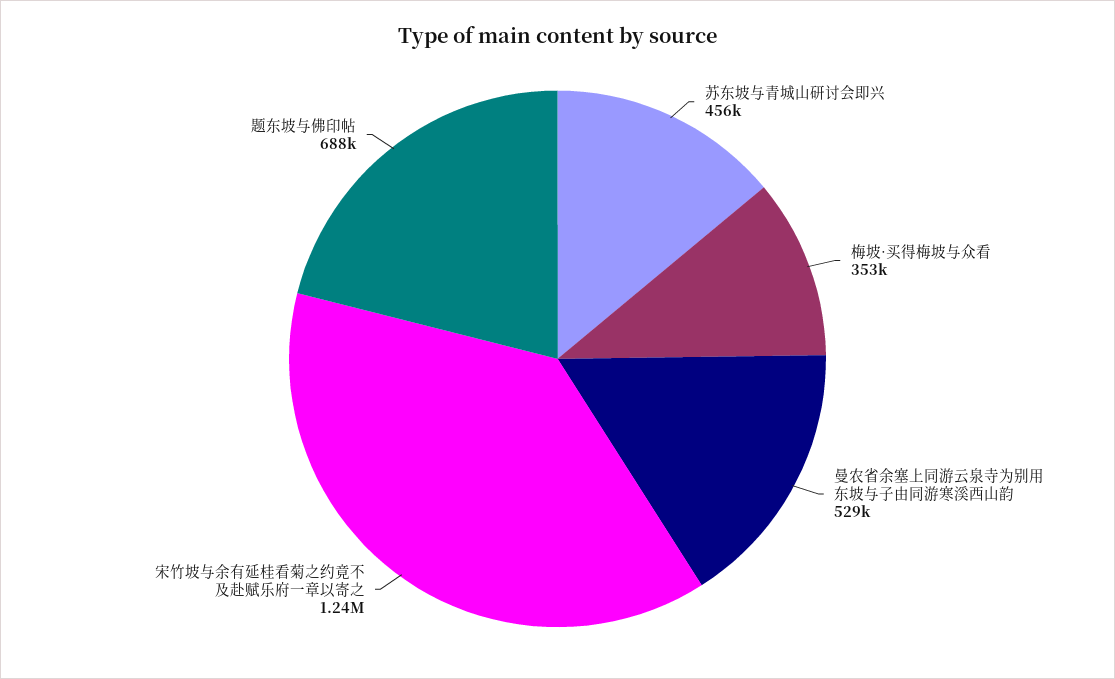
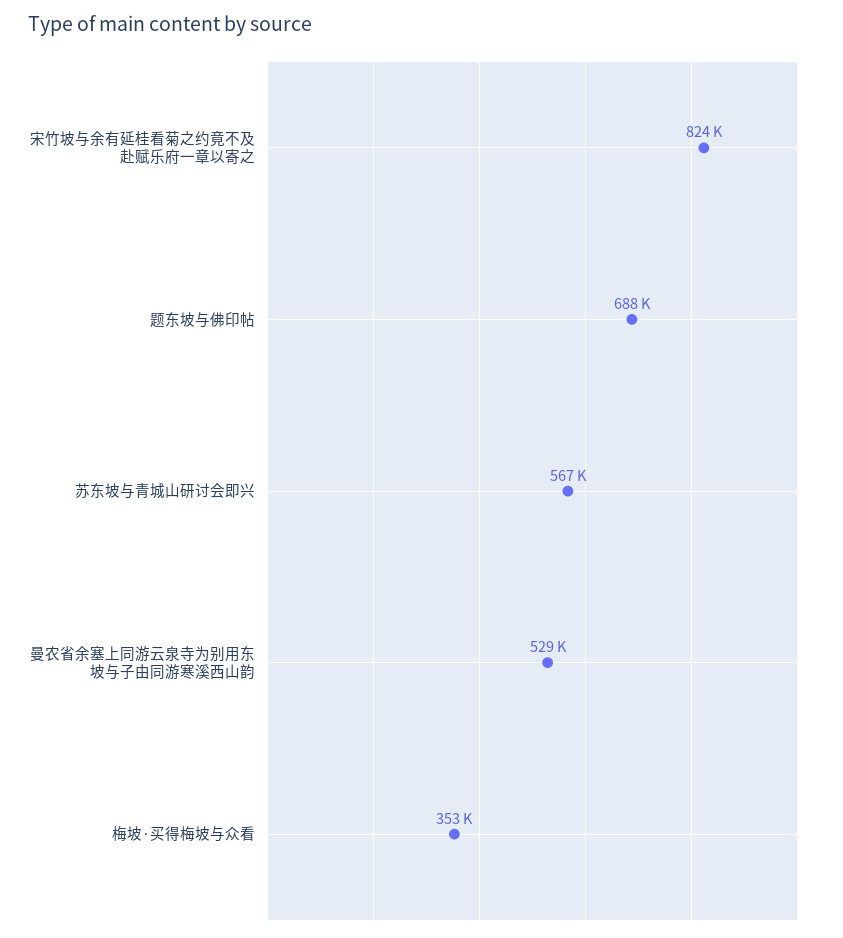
  {
-   "苏东坡与青城山研讨会即兴": 456000,
+   "苏东坡与青城山研讨会即兴": 567000,
    "梅坡·买得梅坡与众看": 353000,
    "曼农省余塞上同游云泉寺为别用东坡与子由同游寒溪西山韵": 529000,
-   "宋竹坡与余有延桂看菊之约竟不及赴赋乐府一章以寄之": 1240000,
+   "宋竹坡与余有延桂看菊之约竟不及赴赋乐府一章以寄之": 824000,
    "题东坡与佛印帖": 688000
  }

